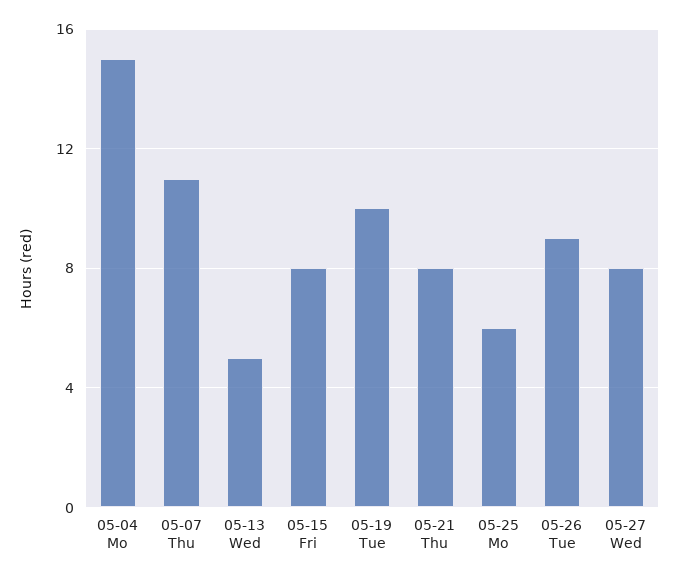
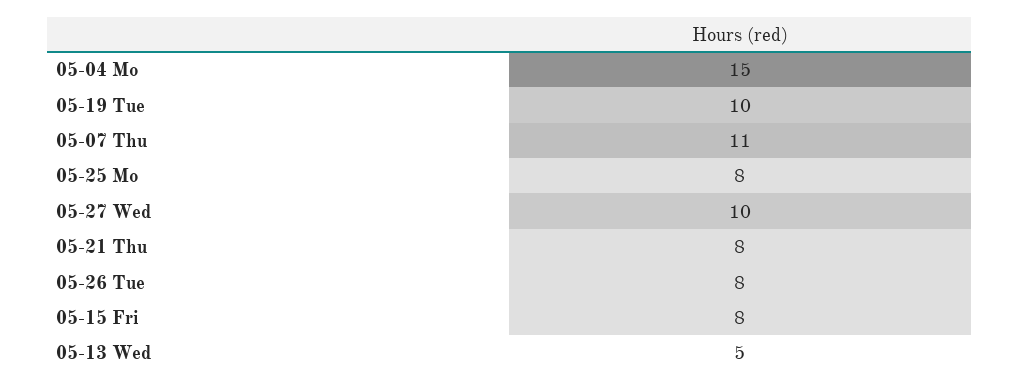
  {
    "05-04 Mo": 15,
    "05-07 Thu": 11,
    "05-13 Wed": 5,
    "05-15 Fri": 8,
    "05-19 Tue": 10,
    "05-21 Thu": 8,
-   "05-25 Mo": 6,
+   "05-25 Mo": 8,
-   "05-26 Tue": 9,
+   "05-26 Tue": 8,
-   "05-27 Wed": 8
+   "05-27 Wed": 10
  }

